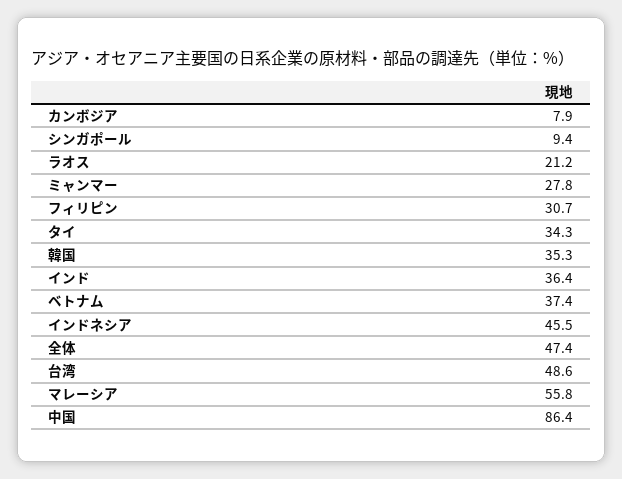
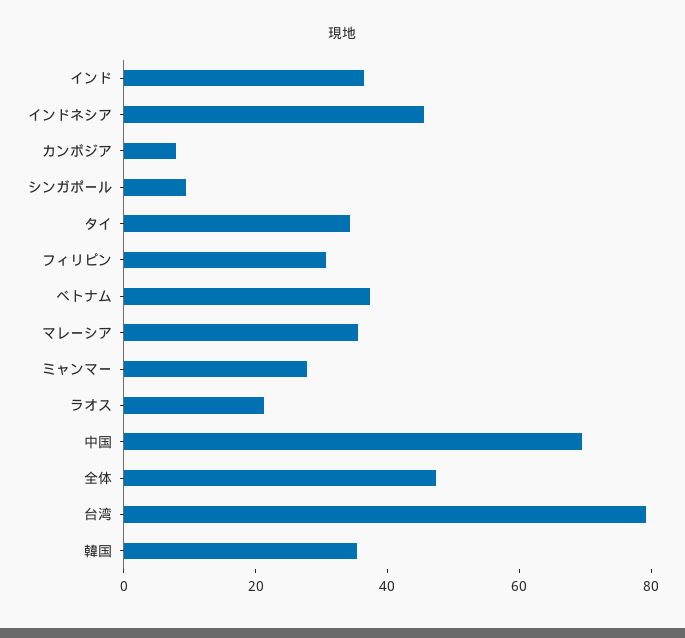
  {
    "カンボジア": 7.9,
    "シンガポール": 9.4,
    "ラオス": 21.2,
    "ミャンマー": 27.8,
    "フィリピン": 30.7,
    "タイ": 34.3,
    "韓国": 35.3,
    "インド": 36.4,
    "ベトナム": 37.4,
    "インドネシア": 45.5,
    "全体": 47.4,
-   "台湾": 48.6,
+   "台湾": 80,
-   "マレーシア": 55.8,
+   "マレーシア": 35,
-   "中国": 86.4
+   "中国": 70
  }

